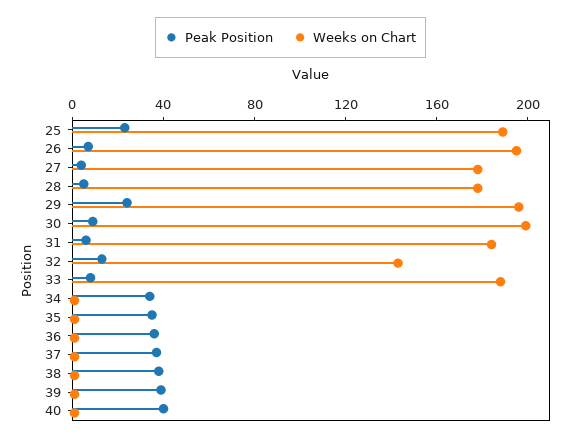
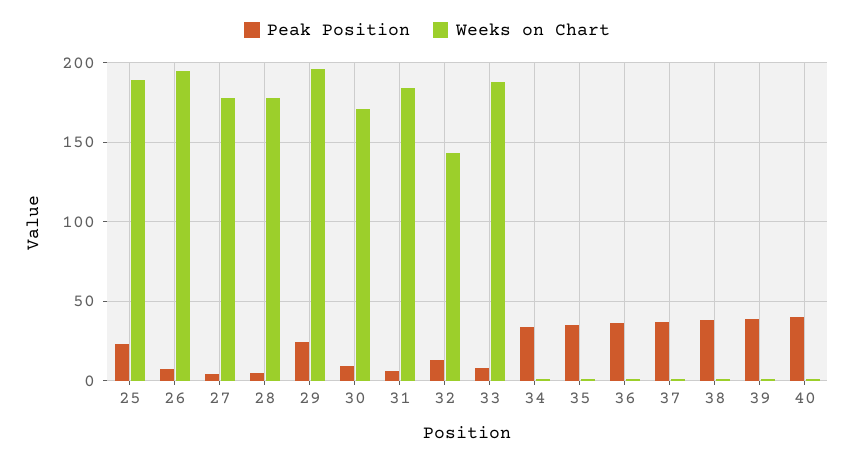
  {
    "Peak Position": {
      "25": 25,
      "26": 5,
      "27": 5,
      "28": 5,
      "29": 25,
      "30": 10,
      "31": 5,
      "32": 15,
      "33": 10,
      "34": 35,
      "35": 35,
      "36": 35,
      "37": 35,
      "38": 40,
      "39": 40,
      "40": 40
    },
    "Weeks on Chart": {
      "25": 190,
      "26": 195,
      "27": 180,
      "28": 180,
      "29": 195,
-     "30": 200,
+     "30": 170,
      "31": 185,
      "32": 145,
      "33": 190,
      "34": 0,
      "35": 0,
      "36": 0,
      "37": 0,
      "38": 0,
      "39": 0,
      "40": 0
    }
  }

